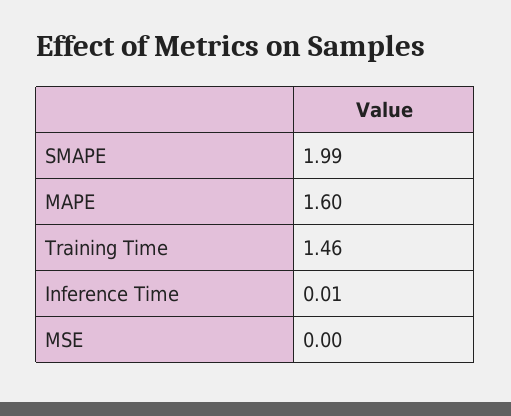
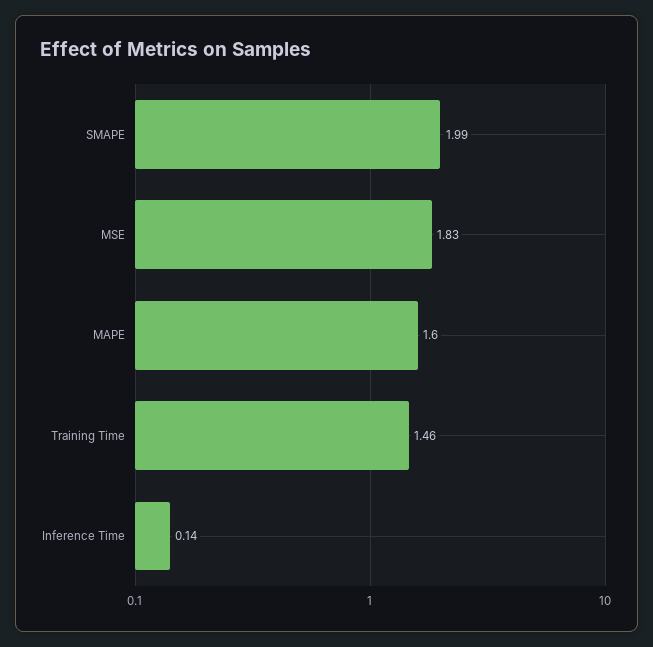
  {
    "SMAPE": 1.99,
    "MAPE": 1.6,
    "Training Time": 1.46,
-   "Inference Time": 0.01,
+   "Inference Time": 0.14,
-   "MSE": 0
+   "MSE": 1.83
  }

